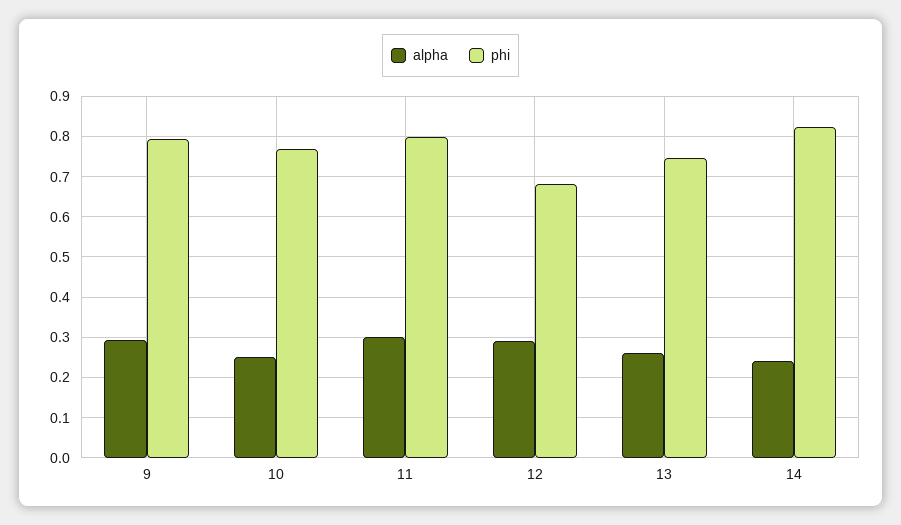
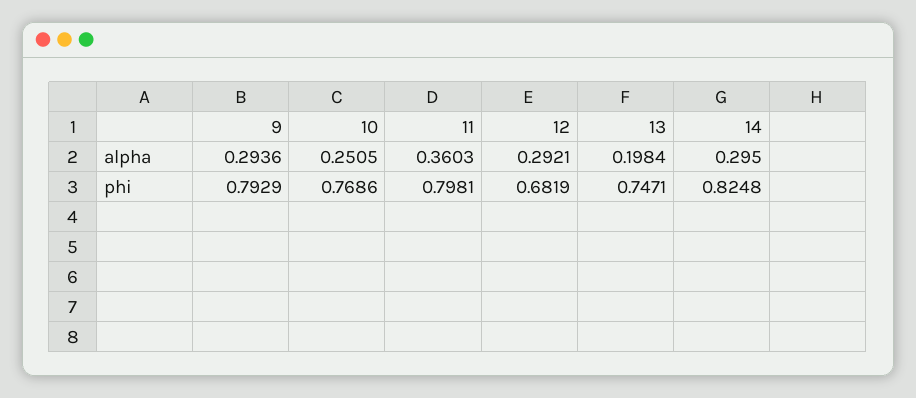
  {
    "alpha": {
      "9": 0.2936,
      "10": 0.2505,
-     "11": 0.3,
+     "11": 0.3603,
      "12": 0.2921,
-     "13": 0.26,
+     "13": 0.1984,
-     "14": 0.24
+     "14": 0.295
    },
    "phi": {
      "9": 0.7929,
      "10": 0.7686,
      "11": 0.7981,
      "12": 0.6819,
      "13": 0.7471,
      "14": 0.8248
    }
  }

